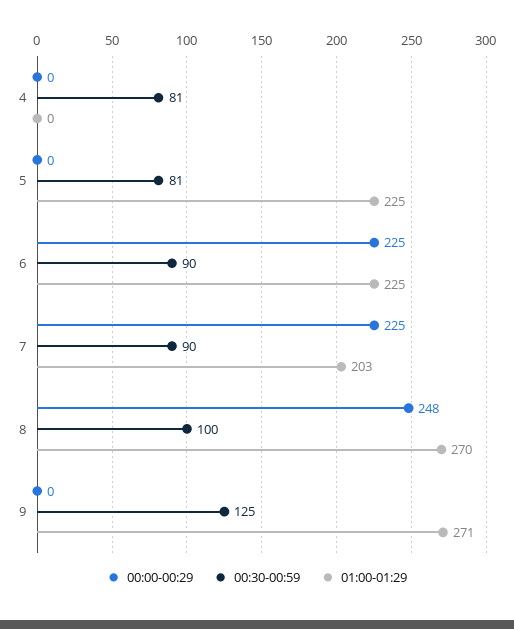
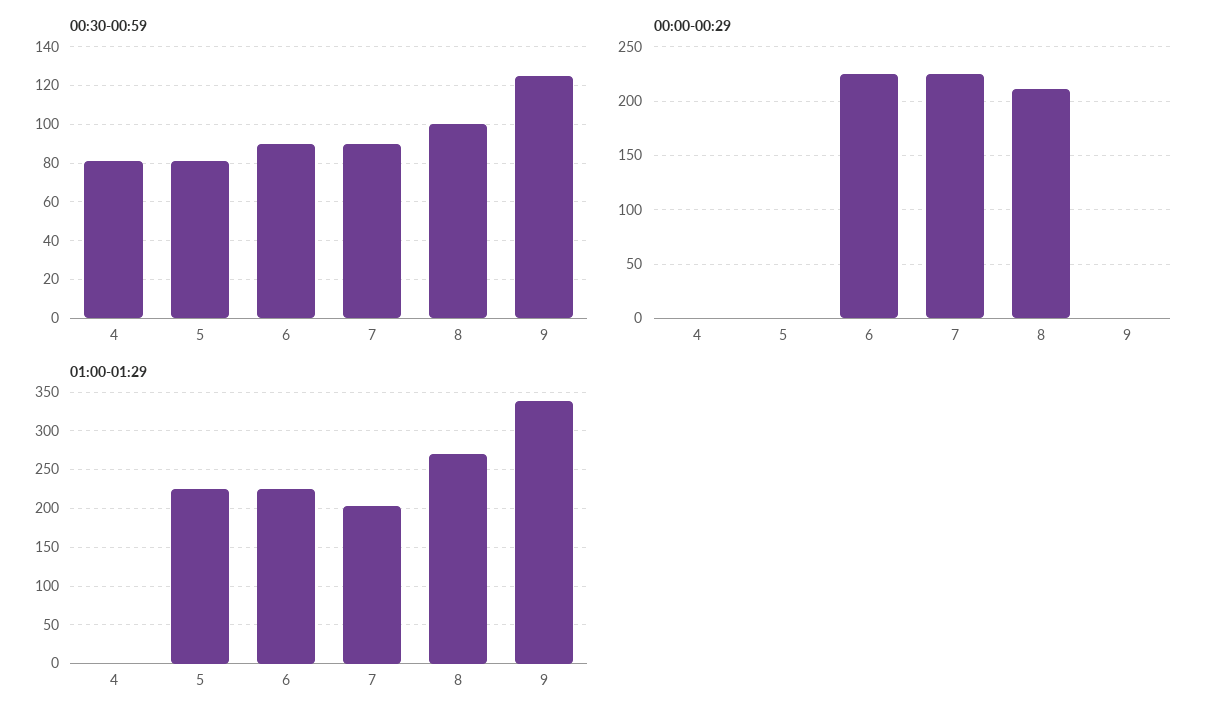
  {
    "00:00-00:29": {
      "4": 0,
      "5": 0,
      "6": 225,
      "7": 225,
-     "8": 248,
+     "8": 210,
      "9": 0
    },
    "00:30-00:59": {
      "4": 81,
      "5": 81,
      "6": 90,
      "7": 90,
      "8": 100,
      "9": 125
    },
    "01:00-01:29": {
      "4": 0,
      "5": 225,
      "6": 225,
      "7": 203,
      "8": 270,
-     "9": 271
+     "9": 340
    }
  }

